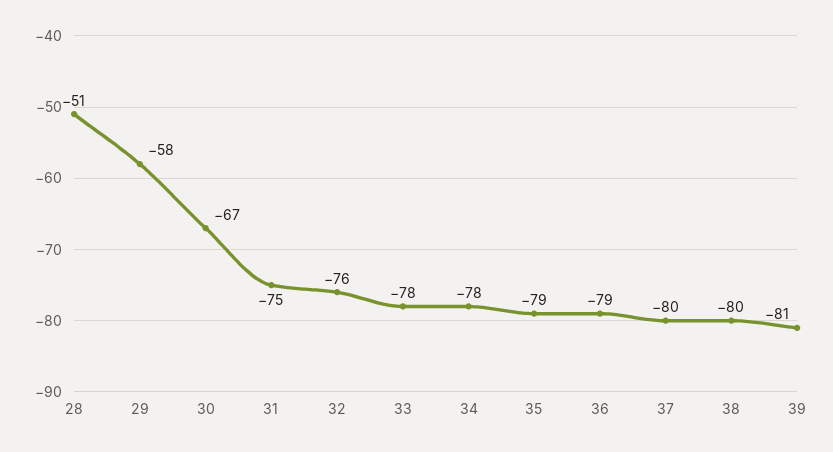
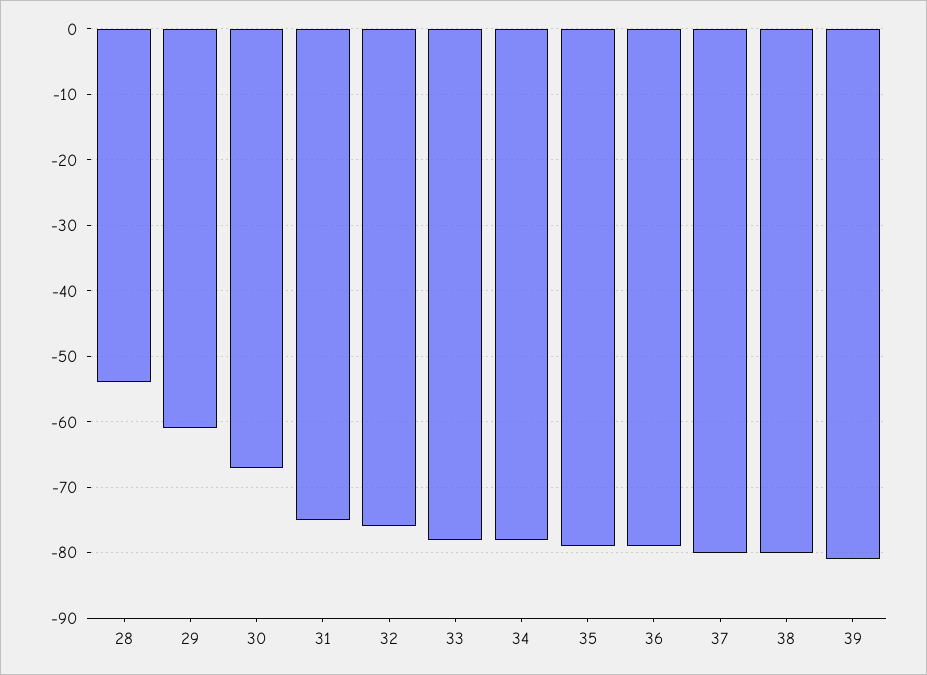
  {
-   "28": -51,
+   "28": -54,
-   "29": -58,
+   "29": -61,
    "30": -67,
    "31": -75,
    "32": -76,
    "33": -78,
    "34": -78,
    "35": -79,
    "36": -79,
    "37": -80,
    "38": -80,
    "39": -81
  }

